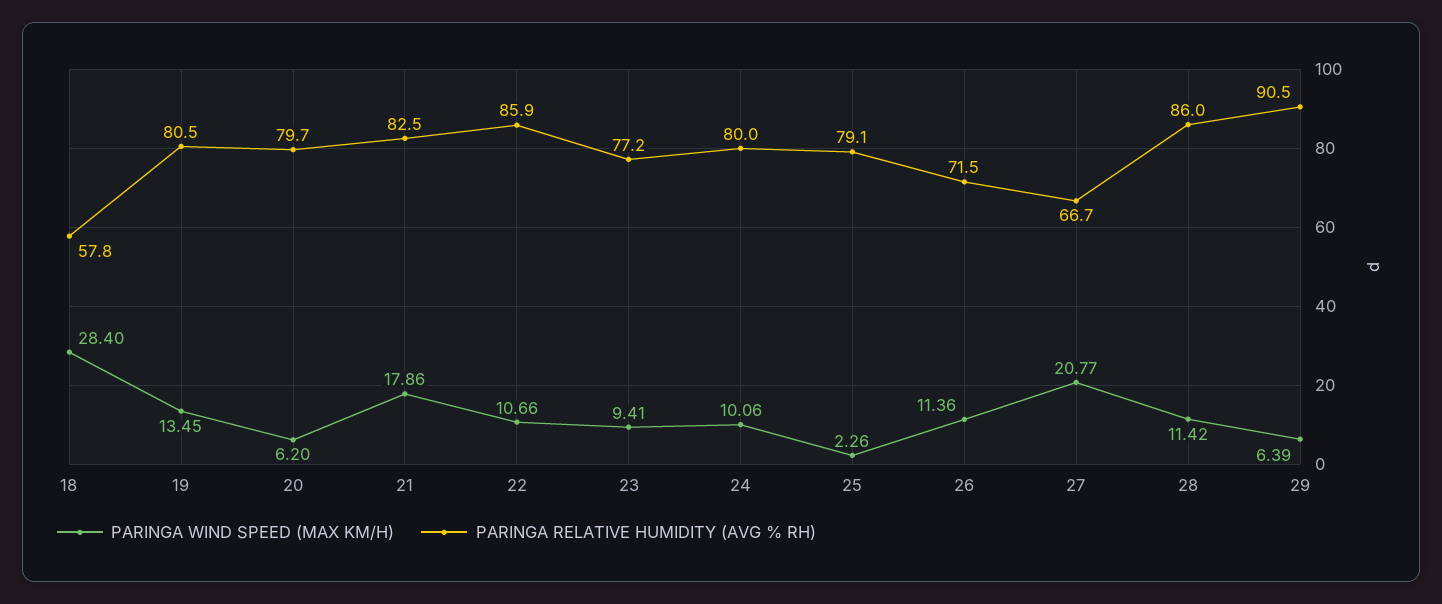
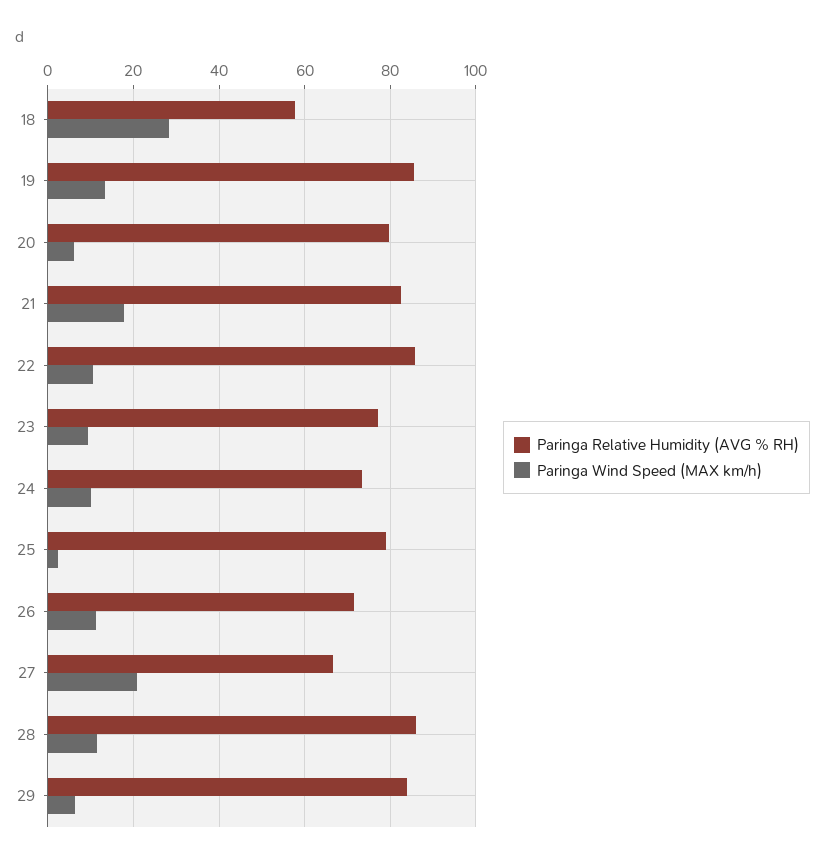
  {
    "PARINGA WIND SPEED (MAX KM/H)": {
      "18": 28.4,
      "19": 13.45,
      "20": 6.2,
      "21": 17.86,
      "22": 10.66,
      "23": 9.41,
      "24": 10.06,
      "25": 2.26,
      "26": 11.36,
      "27": 20.77,
      "28": 11.42,
      "29": 6.39
    },
    "PARINGA RELATIVE HUMIDITY (AVG % RH)": {
      "18": 57.8,
-     "19": 80.5,
+     "19": 86,
      "20": 79.7,
      "21": 82.5,
      "22": 85.9,
      "23": 77.2,
-     "24": 80,
+     "24": 74,
      "25": 79.1,
      "26": 71.5,
      "27": 66.7,
      "28": 86,
-     "29": 90.5
+     "29": 84
    }
  }

